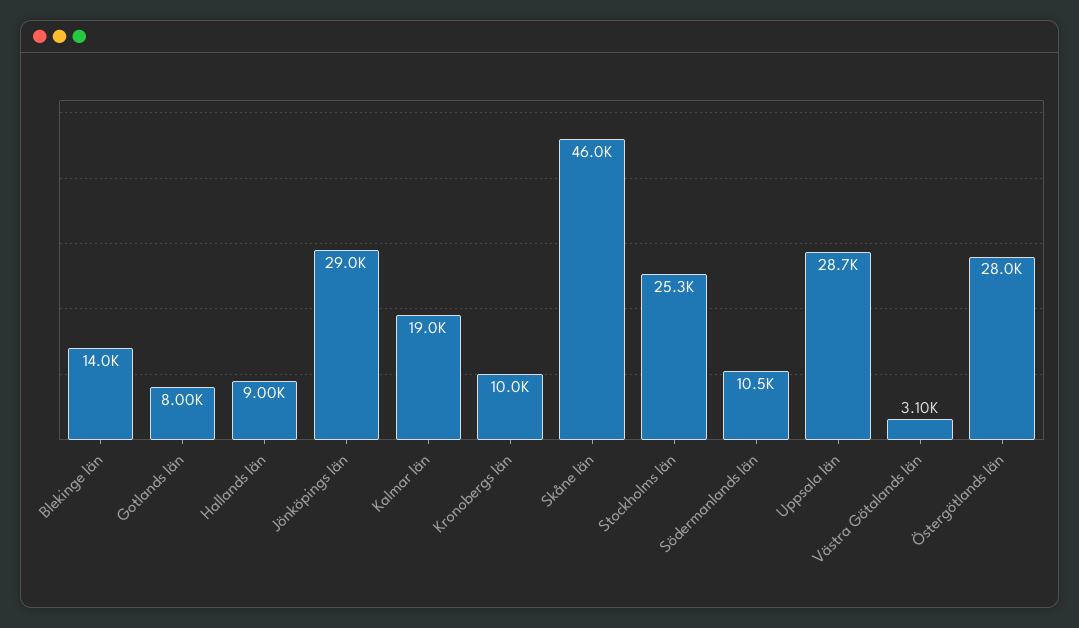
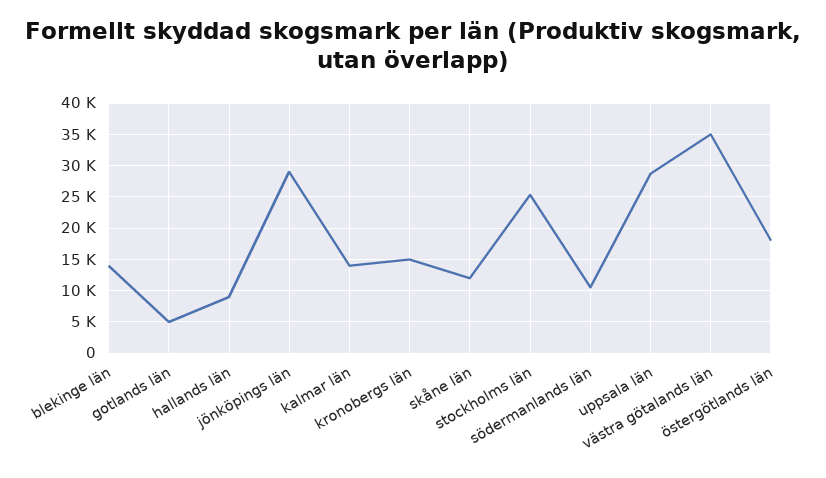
  {
    "Blekinge län": 14000,
-   "Gotlands län": 8000,
+   "Gotlands län": 5000,
    "Hallands län": 9000,
    "Jönköpings län": 29000,
-   "Kalmar län": 19000,
+   "Kalmar län": 14000,
-   "Kronobergs län": 10000,
+   "Kronobergs län": 15000,
-   "Skåne län": 46000,
+   "Skåne län": 12000,
    "Stockholms län": 25300,
    "Södermanlands län": 10500,
    "Uppsala län": 28700,
-   "Västra Götalands län": 3100,
+   "Västra Götalands län": 35000,
-   "Östergötlands län": 28000
+   "Östergötlands län": 18000
  }

